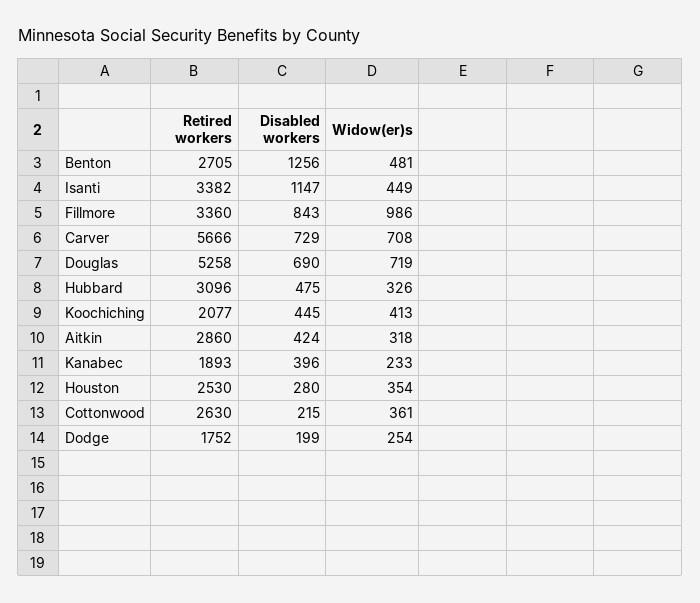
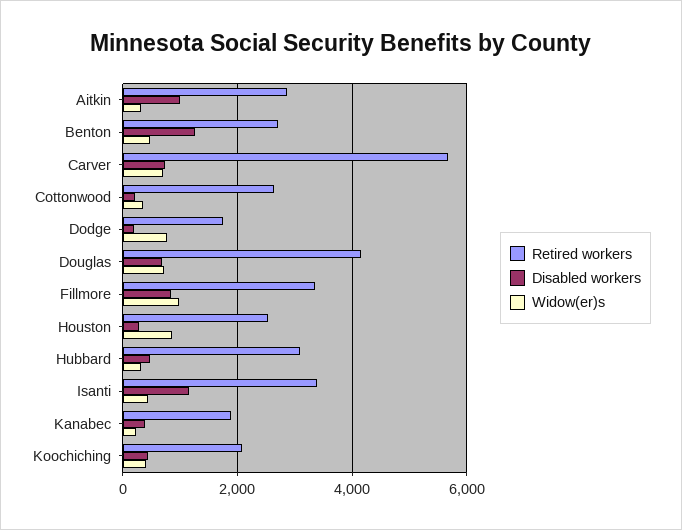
  {
    "Retired workers": {
      "Benton": 2705,
      "Isanti": 3382,
      "Fillmore": 3360,
      "Carver": 5666,
-     "Douglas": 5258,
+     "Douglas": 4200,
      "Hubbard": 3096,
      "Koochiching": 2077,
      "Aitkin": 2860,
      "Kanabec": 1893,
      "Houston": 2530,
      "Cottonwood": 2630,
      "Dodge": 1752
    },
    "Disabled workers": {
      "Benton": 1256,
      "Isanti": 1147,
      "Fillmore": 843,
      "Carver": 729,
      "Douglas": 690,
      "Hubbard": 475,
      "Koochiching": 445,
-     "Aitkin": 424,
+     "Aitkin": 1000,
      "Kanabec": 396,
      "Houston": 280,
      "Cottonwood": 215,
      "Dodge": 199
    },
    "Widow(er)s": {
      "Benton": 481,
      "Isanti": 449,
      "Fillmore": 986,
      "Carver": 708,
      "Douglas": 719,
      "Hubbard": 326,
      "Koochiching": 413,
      "Aitkin": 318,
      "Kanabec": 233,
-     "Houston": 354,
+     "Houston": 800,
      "Cottonwood": 361,
-     "Dodge": 254
+     "Dodge": 800
    }
  }

